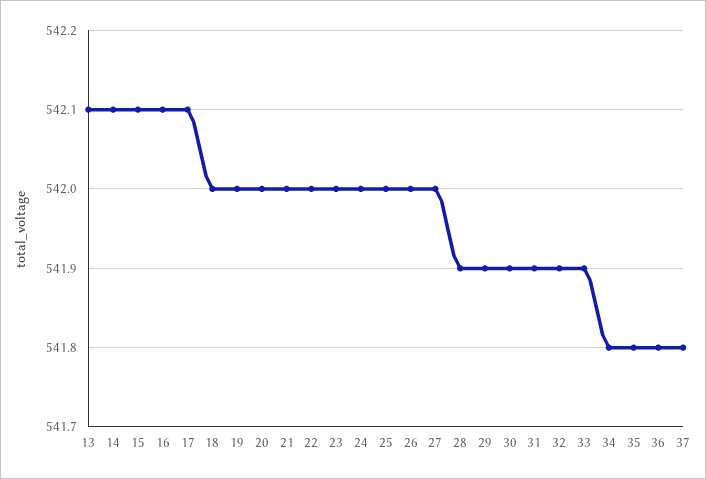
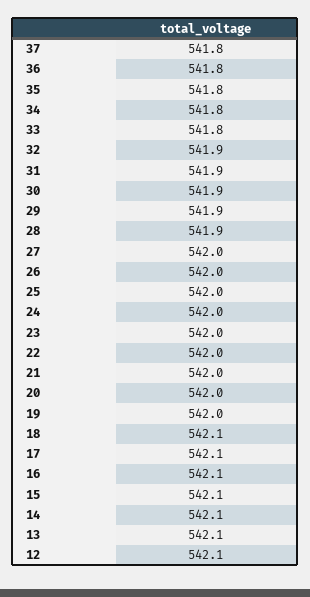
  {
    "13": 542.1,
    "14": 542.1,
    "15": 542.1,
    "16": 542.1,
    "17": 542.1,
-   "18": 542,
+   "18": 542.1,
    "19": 542,
    "20": 542,
    "21": 542,
    "22": 542,
    "23": 542,
    "24": 542,
    "25": 542,
    "26": 542,
    "27": 542,
    "28": 541.9,
    "29": 541.9,
    "30": 541.9,
    "31": 541.9,
    "32": 541.9,
-   "33": 541.9,
+   "33": 541.8,
    "34": 541.8,
    "35": 541.8,
    "36": 541.8,
-   "37": 541.8
+   "37": 541.8,
+   "12": 542.1
  }

